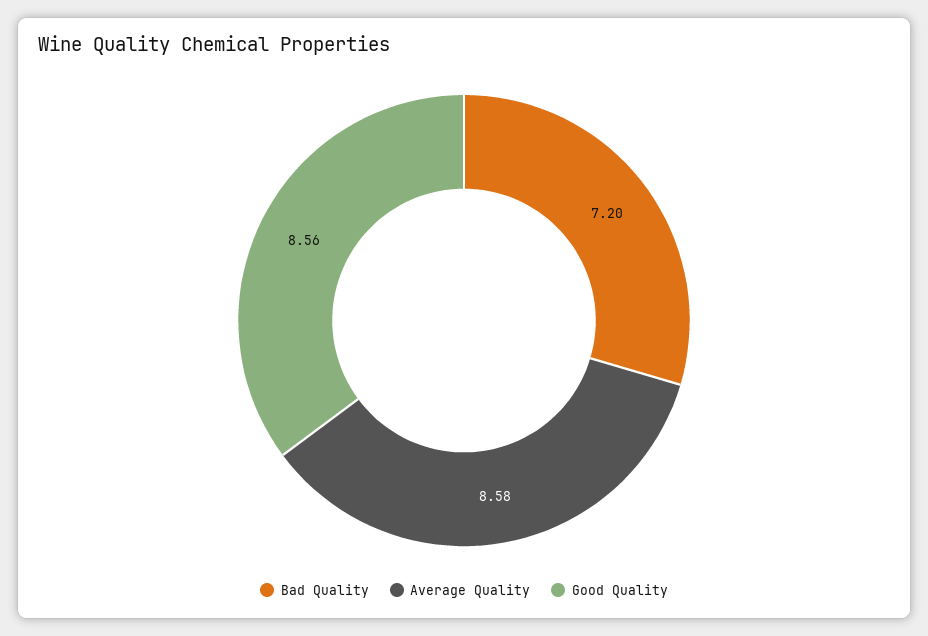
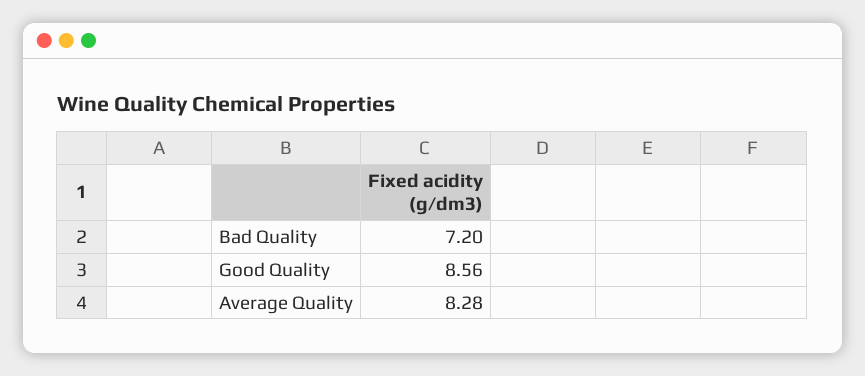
  {
    "Bad Quality": 7.2,
-   "Average Quality": 8.58,
+   "Average Quality": 8.28,
    "Good Quality": 8.56
  }

